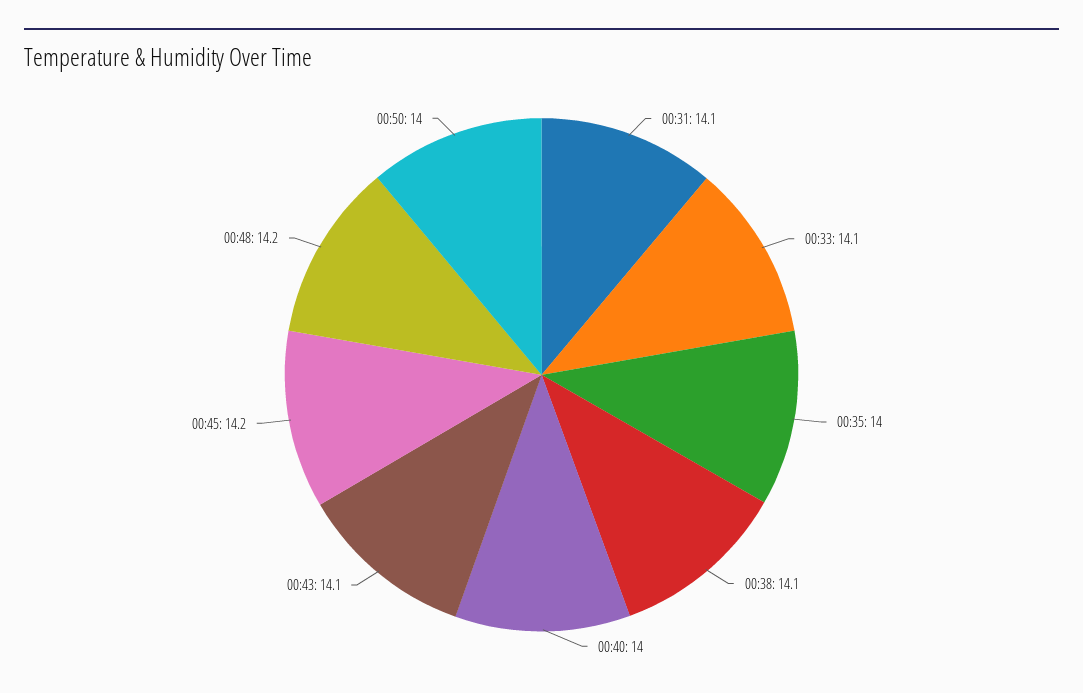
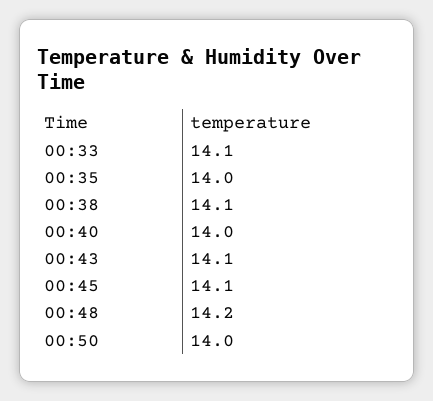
  {
-   "00:31": 14.1,
    "00:33": 14.1,
    "00:35": 14,
    "00:38": 14.1,
    "00:40": 14,
    "00:43": 14.1,
-   "00:45": 14.2,
+   "00:45": 14.1,
    "00:48": 14.2,
    "00:50": 14
  }

